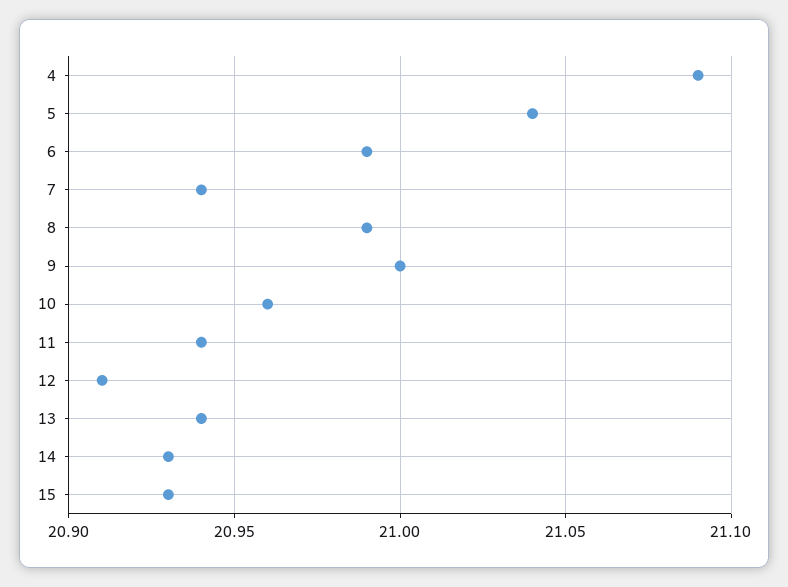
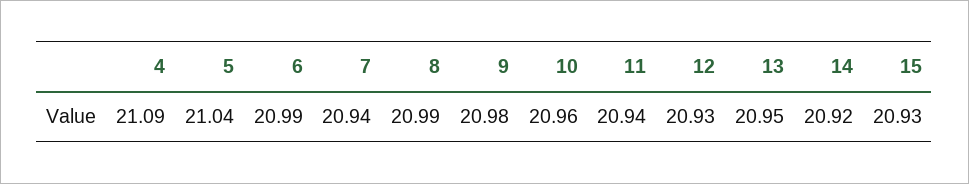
  {
    "4": 21.09,
    "5": 21.04,
    "6": 20.99,
    "7": 20.94,
    "8": 20.99,
-   "9": 21,
+   "9": 20.98,
    "10": 20.96,
    "11": 20.94,
-   "12": 20.91,
+   "12": 20.93,
-   "13": 20.94,
+   "13": 20.95,
-   "14": 20.93,
+   "14": 20.92,
    "15": 20.93
  }

